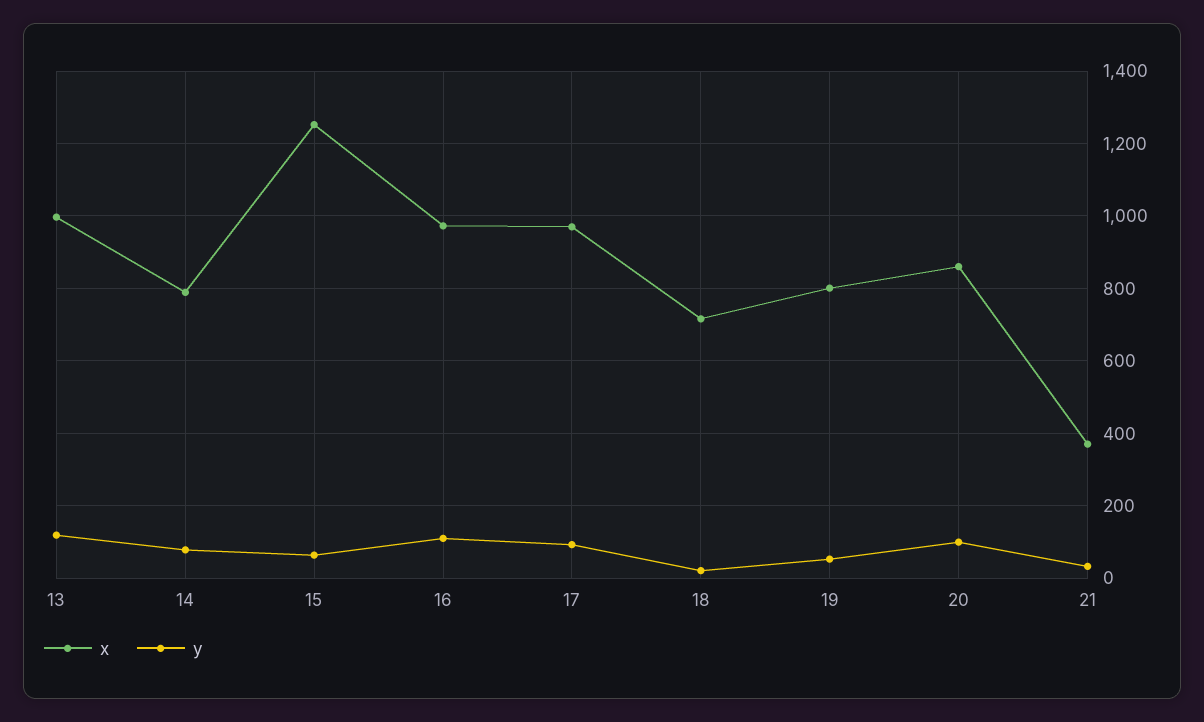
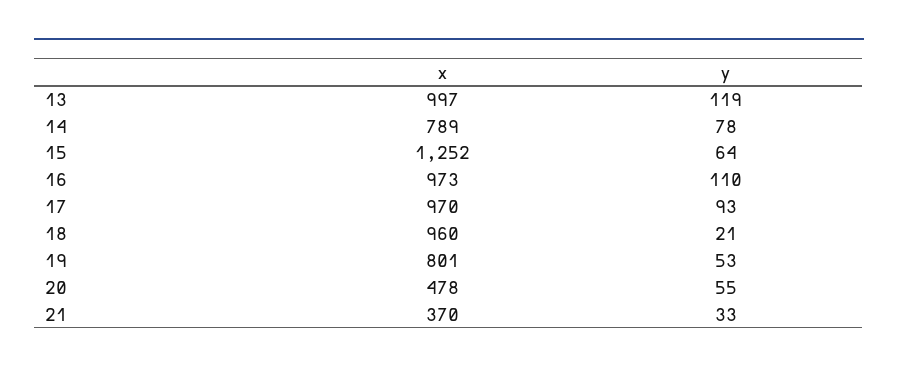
  {
    "x": {
      "13": 997,
      "14": 789,
      "15": 1252,
      "16": 973,
      "17": 970,
-     "18": 720,
+     "18": 960,
      "19": 801,
-     "20": 860,
+     "20": 478,
      "21": 370
    },
    "y": {
      "13": 119,
      "14": 78,
      "15": 64,
      "16": 110,
      "17": 93,
      "18": 21,
      "19": 53,
-     "20": 100,
+     "20": 55,
      "21": 33
    }
  }

